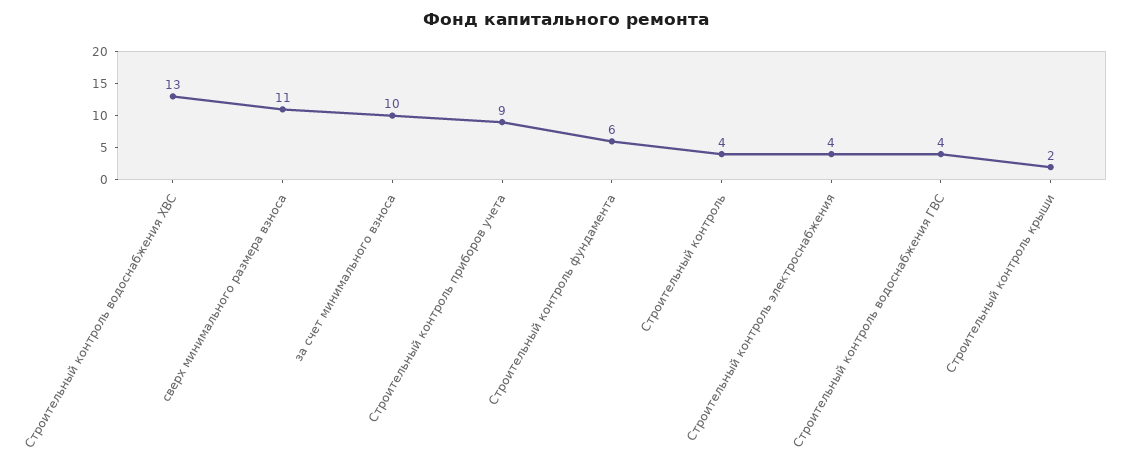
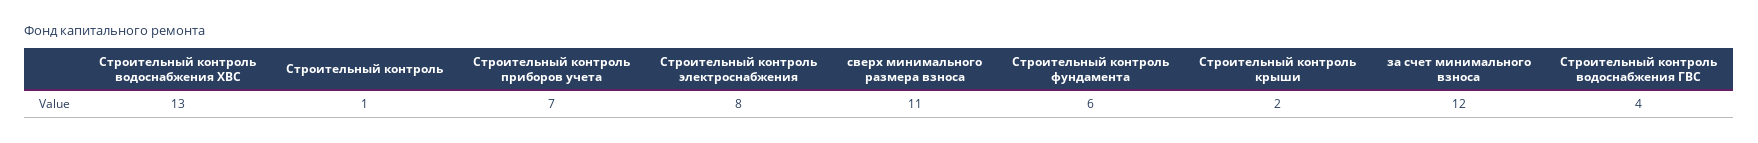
  {
    "Строительный контроль водоснабжения ХВС": 13,
    "сверх минимального размера взноса": 11,
-   "за счет минимального взноса": 10,
+   "за счет минимального взноса": 12,
-   "Строительный контроль приборов учета": 9,
+   "Строительный контроль приборов учета": 7,
    "Строительный контроль фундамента": 6,
-   "Строительный контроль": 4,
+   "Строительный контроль": 1,
-   "Строительный контроль электроснабжения": 4,
+   "Строительный контроль электроснабжения": 8,
    "Строительный контроль водоснабжения ГВС": 4,
    "Строительный контроль крыши": 2
  }

